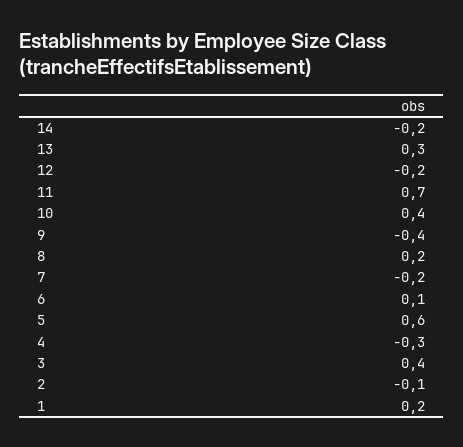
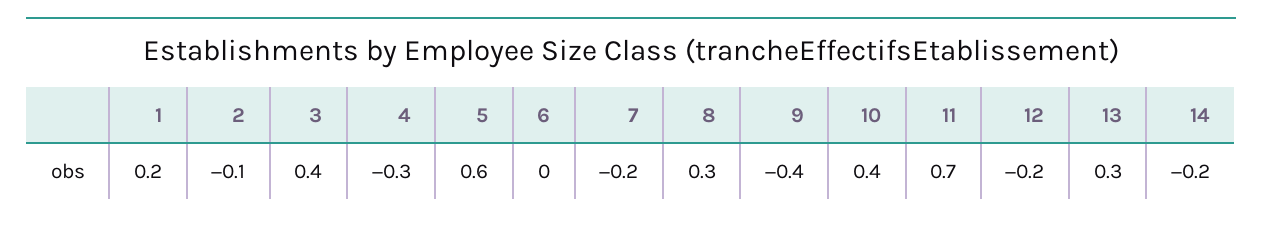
  {
    "14": -0.2,
    "13": 0.3,
    "12": -0.2,
    "11": 0.7,
    "10": 0.4,
    "9": -0.4,
-   "8": 0.2,
+   "8": 0.3,
    "7": -0.2,
-   "6": 0.1,
+   "6": 0,
    "5": 0.6,
    "4": -0.3,
    "3": 0.4,
    "2": -0.1,
    "1": 0.2
  }

